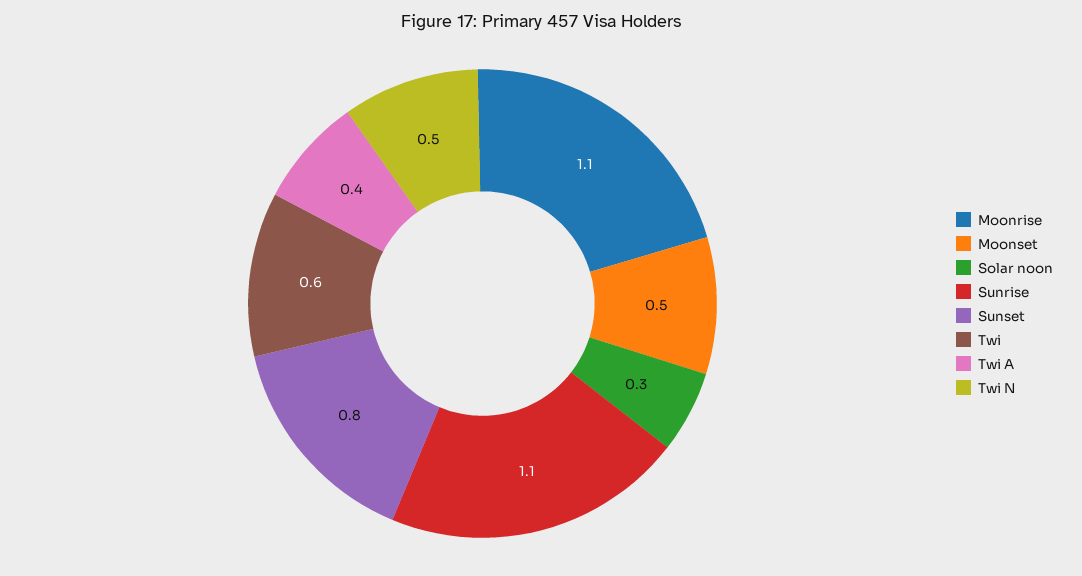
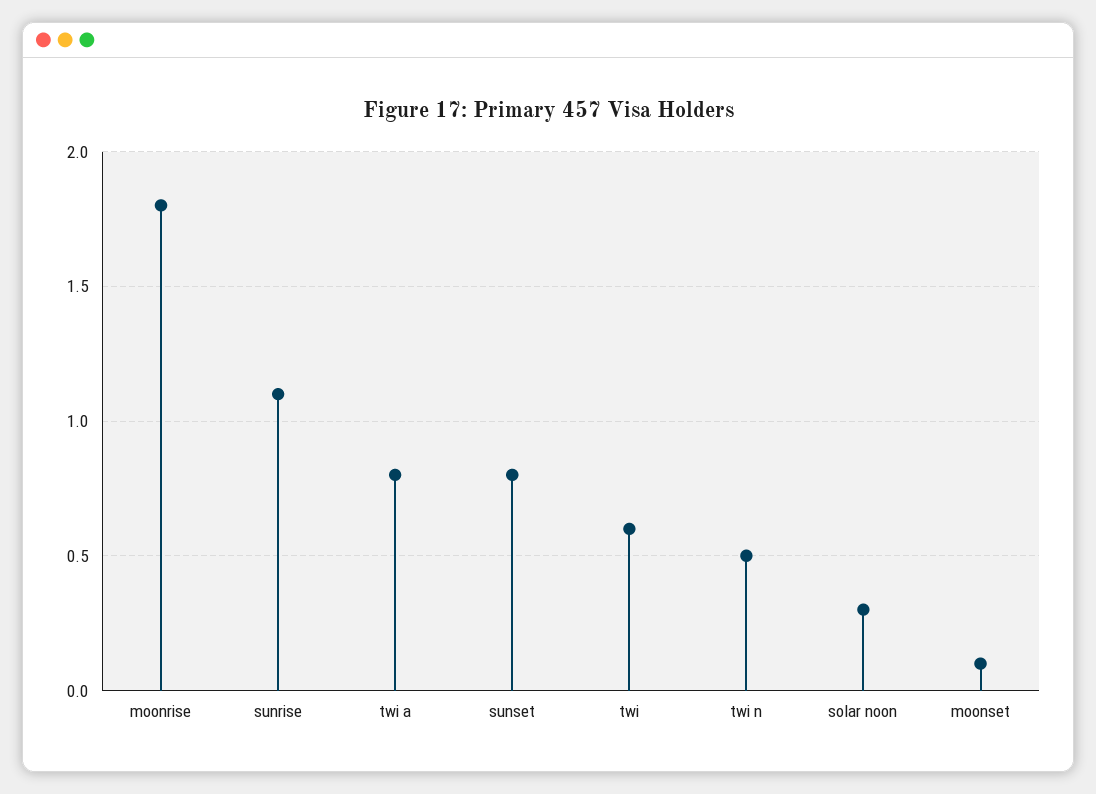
  {
-   "Moonrise": 1.1,
+   "Moonrise": 1.8,
-   "Moonset": 0.5,
+   "Moonset": 0.1,
    "Solar noon": 0.3,
    "Sunrise": 1.1,
    "Sunset": 0.8,
    "Twi": 0.6,
-   "Twi A": 0.4,
+   "Twi A": 0.8,
    "Twi N": 0.5
  }

